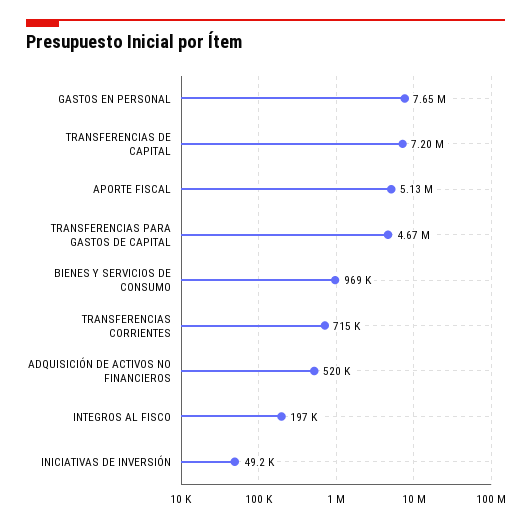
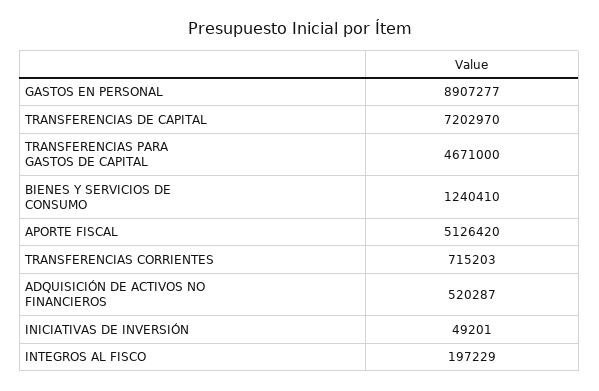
  {
-   "GASTOS EN PERSONAL": 7650000,
+   "GASTOS EN PERSONAL": 8907277,
    "TRANSFERENCIAS DE CAPITAL": 7202970,
    "APORTE FISCAL": 5126420,
    "TRANSFERENCIAS PARA GASTOS DE CAPITAL": 4671000,
-   "BIENES Y SERVICIOS DE CONSUMO": 969000,
+   "BIENES Y SERVICIOS DE CONSUMO": 1240410,
    "TRANSFERENCIAS CORRIENTES": 715203,
    "ADQUISICIÓN DE ACTIVOS NO FINANCIEROS": 520287,
    "INTEGROS AL FISCO": 197229,
    "INICIATIVAS DE INVERSIÓN": 49201
  }

